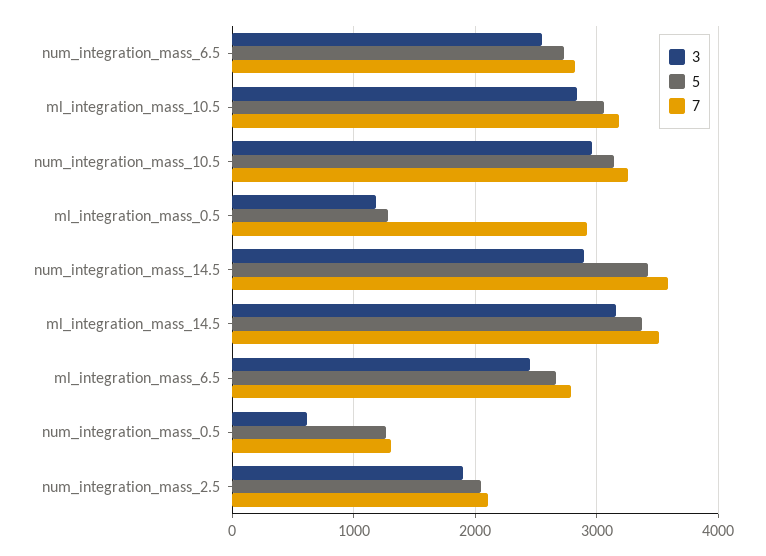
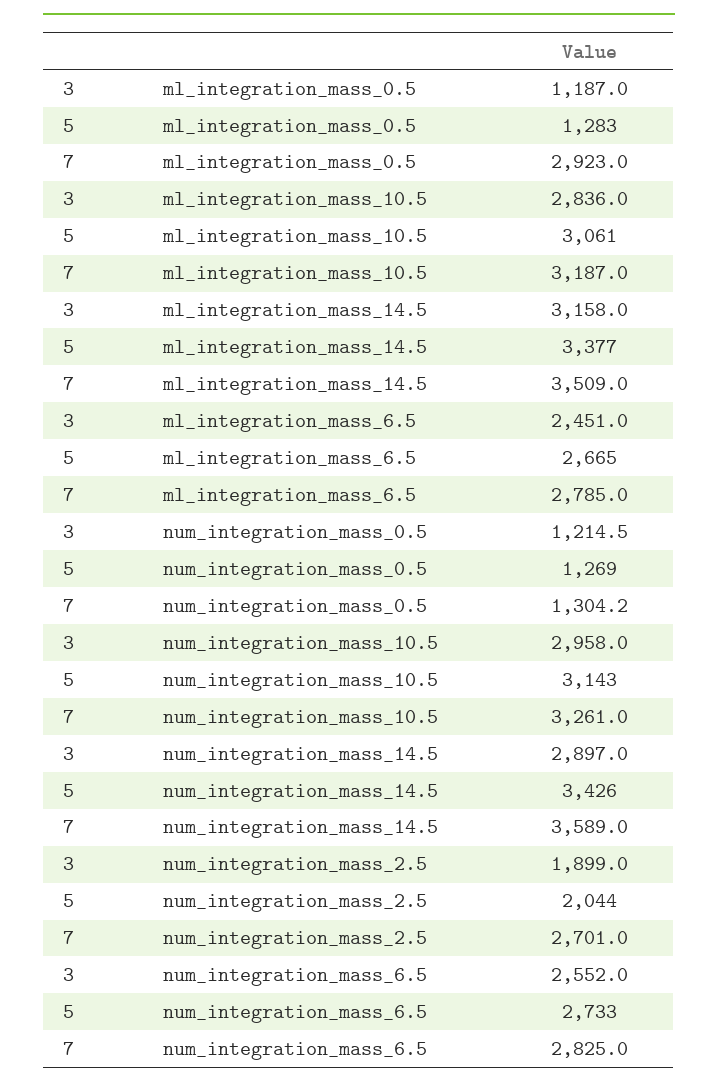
  {
    "3": {
      "num_integration_mass_6.5": 2552,
      "ml_integration_mass_10.5": 2836,
      "num_integration_mass_10.5": 2958,
      "ml_integration_mass_0.5": 1187,
      "num_integration_mass_14.5": 2897,
      "ml_integration_mass_14.5": 3158,
      "ml_integration_mass_6.5": 2451,
-     "num_integration_mass_0.5": 600,
+     "num_integration_mass_0.5": 1214.5,
      "num_integration_mass_2.5": 1899
    },
    "5": {
      "num_integration_mass_6.5": 2733,
      "ml_integration_mass_10.5": 3061,
      "num_integration_mass_10.5": 3143,
      "ml_integration_mass_0.5": 1283,
      "num_integration_mass_14.5": 3426,
      "ml_integration_mass_14.5": 3377,
      "ml_integration_mass_6.5": 2665,
      "num_integration_mass_0.5": 1269,
      "num_integration_mass_2.5": 2044
    },
    "7": {
      "num_integration_mass_6.5": 2825,
      "ml_integration_mass_10.5": 3187,
      "num_integration_mass_10.5": 3261,
      "ml_integration_mass_0.5": 2923,
      "num_integration_mass_14.5": 3589,
      "ml_integration_mass_14.5": 3509,
      "ml_integration_mass_6.5": 2785,
      "num_integration_mass_0.5": 1304.2,
-     "num_integration_mass_2.5": 2100
+     "num_integration_mass_2.5": 2701
    }
  }

